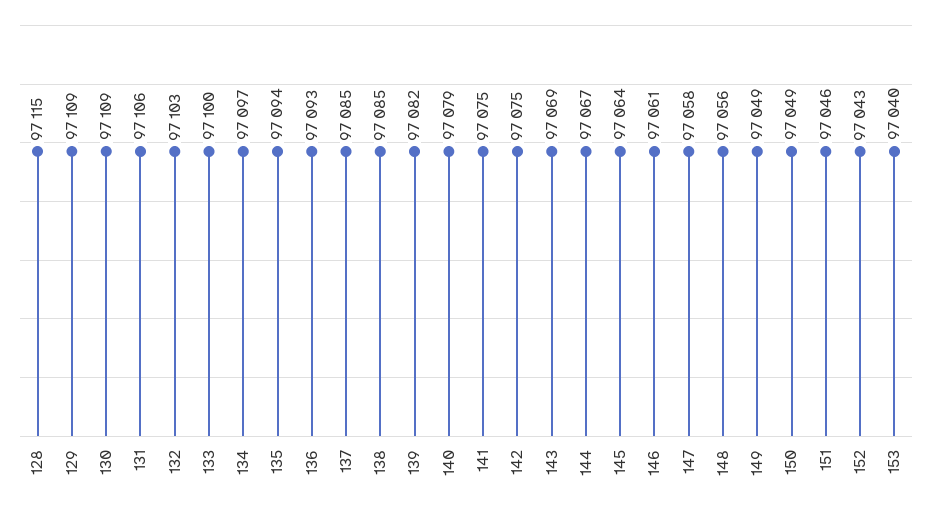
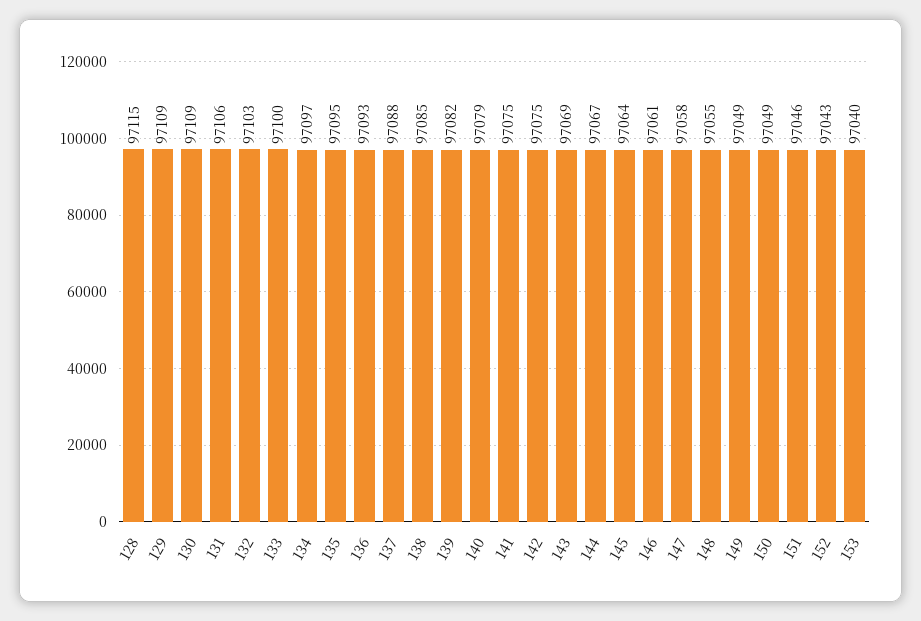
  {
    "128": 97115,
    "129": 97109,
    "130": 97109,
    "131": 97106,
    "132": 97103,
    "133": 97100,
    "134": 97097,
-   "135": 97094,
+   "135": 97095,
    "136": 97093,
-   "137": 97085,
+   "137": 97088,
    "138": 97085,
    "139": 97082,
    "140": 97079,
    "141": 97075,
    "142": 97075,
    "143": 97069,
    "144": 97067,
    "145": 97064,
    "146": 97061,
    "147": 97058,
-   "148": 97056,
+   "148": 97055,
    "149": 97049,
    "150": 97049,
    "151": 97046,
    "152": 97043,
    "153": 97040
  }

